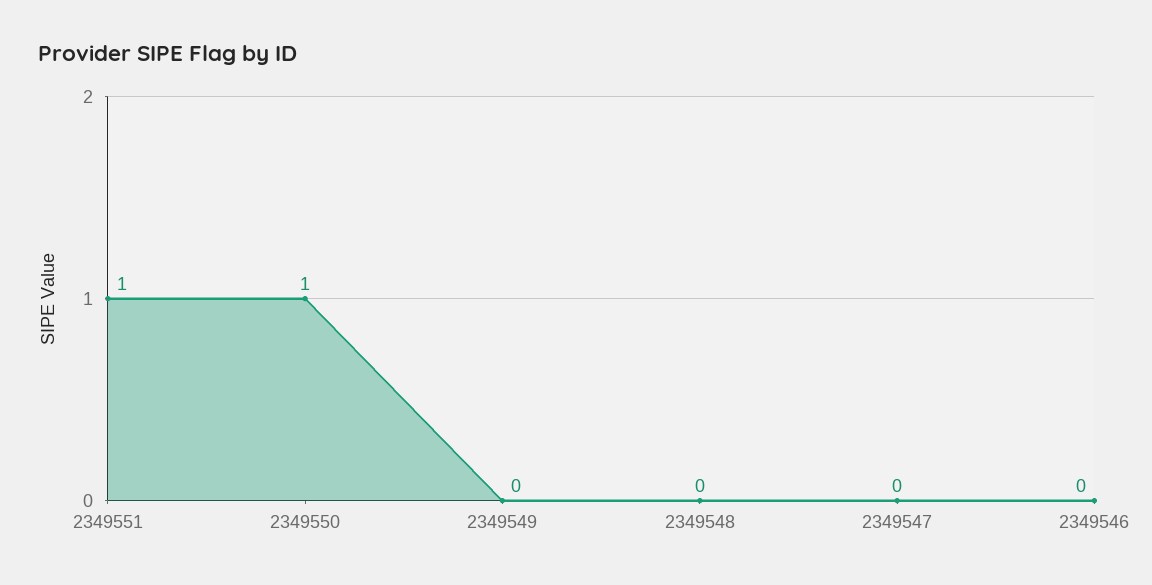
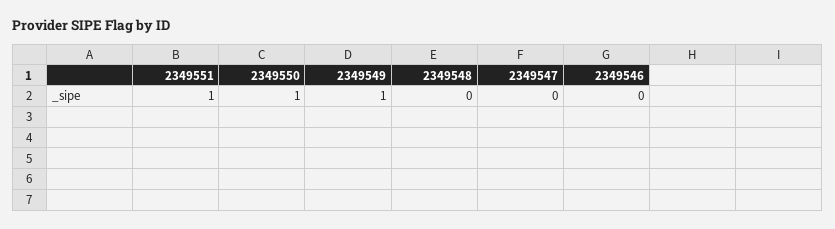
  {
    "2349551": 1,
    "2349550": 1,
-   "2349549": 0,
+   "2349549": 1,
    "2349548": 0,
    "2349547": 0,
    "2349546": 0
  }

